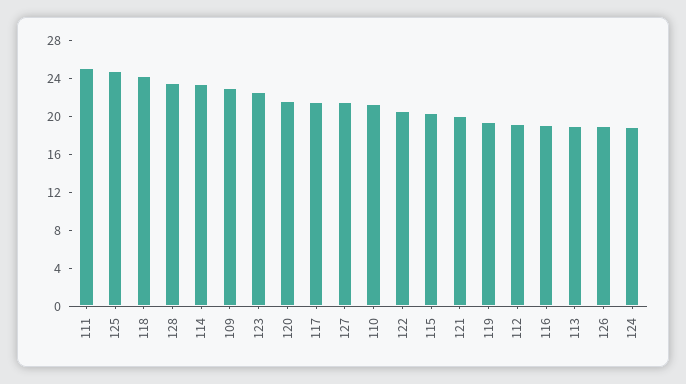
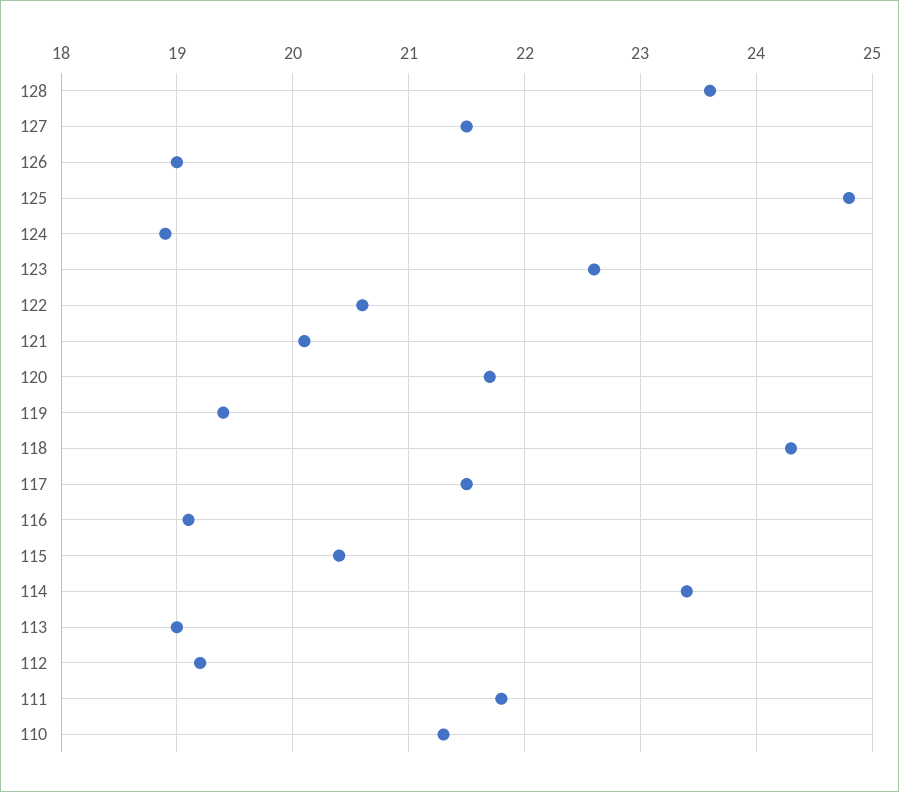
  {
-   "111": 25,
+   "111": 21.8,
    "125": 24.8,
    "118": 24.3,
    "128": 23.6,
    "114": 23.4,
-   "109": 23,
    "123": 22.6,
    "120": 21.7,
    "117": 21.5,
    "127": 21.5,
    "110": 21.3,
    "122": 20.6,
    "115": 20.4,
    "121": 20.1,
    "119": 19.4,
    "112": 19.2,
    "116": 19.1,
    "113": 19,
    "126": 19,
    "124": 18.9
  }

